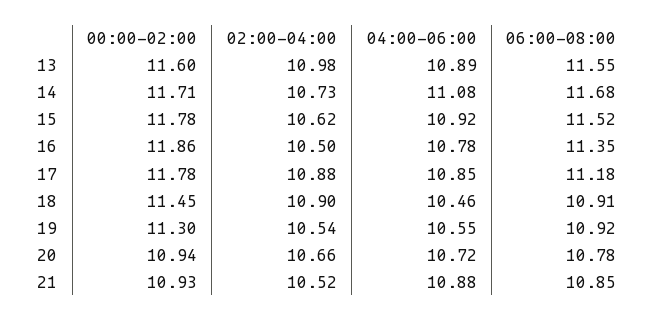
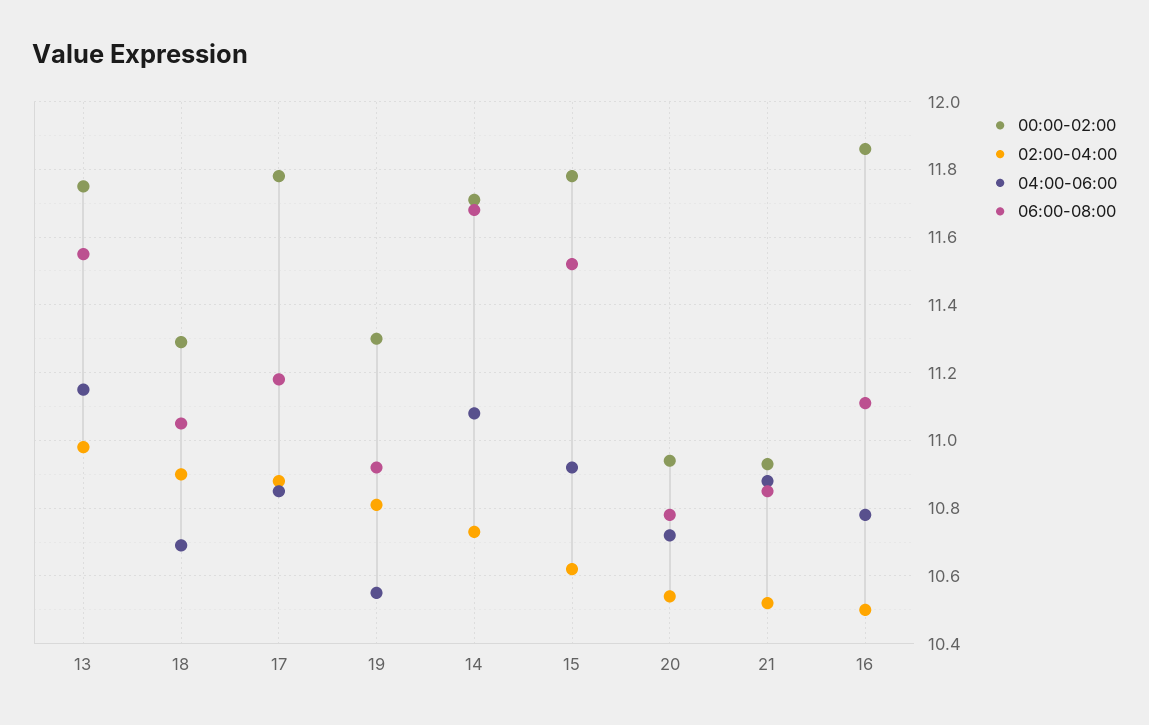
  {
    "00:00-02:00": {
-     "13": 11.6,
+     "13": 11.75,
      "14": 11.71,
      "15": 11.78,
      "16": 11.86,
      "17": 11.78,
-     "18": 11.45,
+     "18": 11.3,
      "19": 11.3,
      "20": 10.94,
      "21": 10.93
    },
    "02:00-04:00": {
      "13": 10.98,
      "14": 10.73,
      "15": 10.62,
      "16": 10.5,
      "17": 10.88,
      "18": 10.9,
-     "19": 10.54,
+     "19": 10.8,
-     "20": 10.66,
+     "20": 10.55,
      "21": 10.52
    },
    "04:00-06:00": {
-     "13": 10.89,
+     "13": 11.15,
      "14": 11.08,
      "15": 10.92,
      "16": 10.78,
      "17": 10.85,
-     "18": 10.46,
+     "18": 10.7,
      "19": 10.55,
      "20": 10.72,
      "21": 10.88
    },
    "06:00-08:00": {
      "13": 11.55,
      "14": 11.68,
      "15": 11.52,
-     "16": 11.35,
+     "16": 11.1,
      "17": 11.18,
-     "18": 10.91,
+     "18": 11.05,
      "19": 10.92,
      "20": 10.78,
      "21": 10.85
    }
  }

